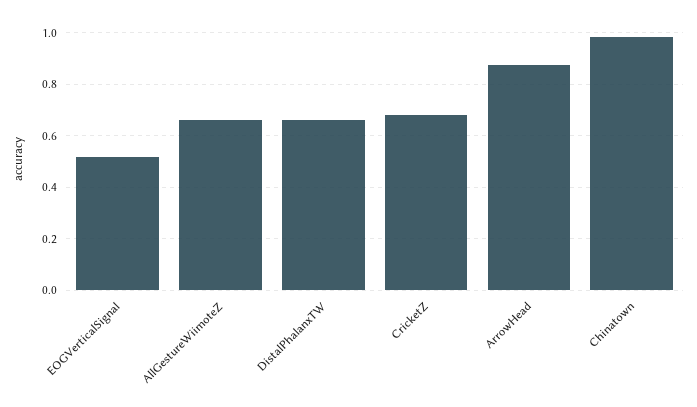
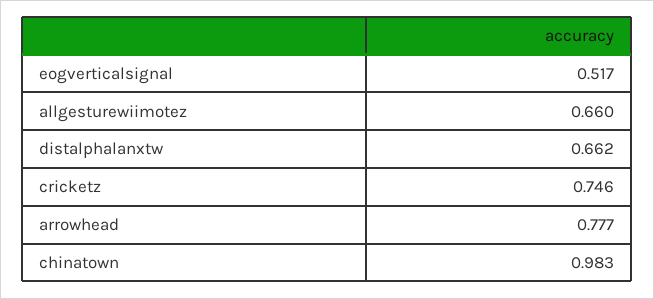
  {
    "EOGVerticalSignal": 0.517,
    "AllGestureWiimoteZ": 0.66,
    "DistalPhalanxTW": 0.662,
-   "CricketZ": 0.675,
+   "CricketZ": 0.746,
-   "ArrowHead": 0.875,
+   "ArrowHead": 0.777,
    "Chinatown": 0.983
  }

